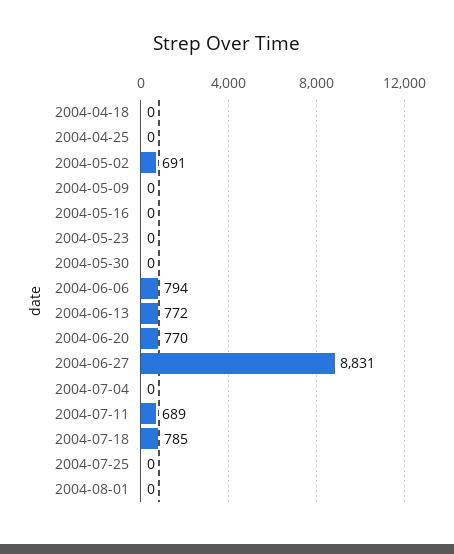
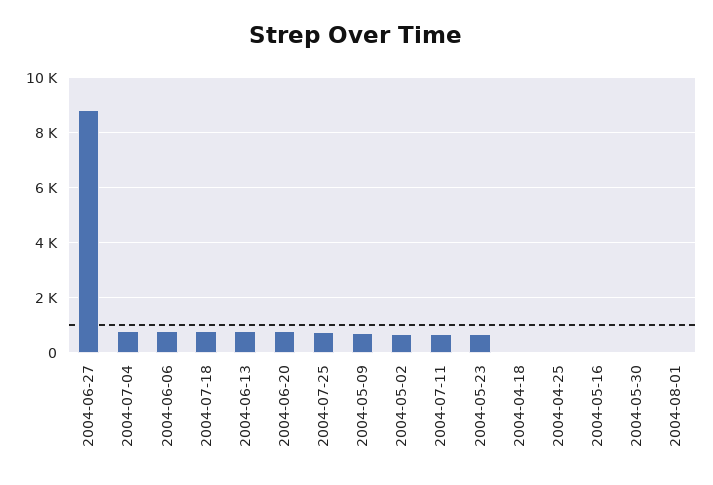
  {
    "2004-04-18": 0,
    "2004-04-25": 0,
    "2004-05-02": 691,
-   "2004-05-09": 0,
+   "2004-05-09": 750,
    "2004-05-16": 0,
-   "2004-05-23": 0,
+   "2004-05-23": 750,
    "2004-05-30": 0,
    "2004-06-06": 794,
    "2004-06-13": 772,
    "2004-06-20": 770,
    "2004-06-27": 8831,
-   "2004-07-04": 0,
+   "2004-07-04": 750,
    "2004-07-11": 689,
    "2004-07-18": 785,
-   "2004-07-25": 0,
+   "2004-07-25": 750,
    "2004-08-01": 0
  }

